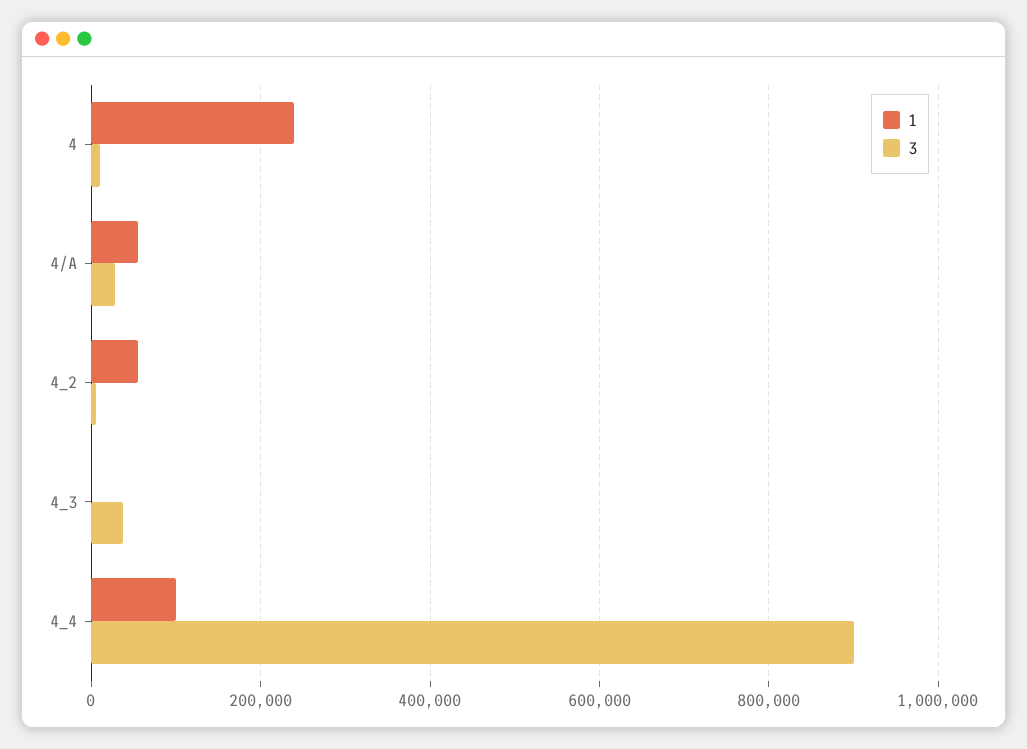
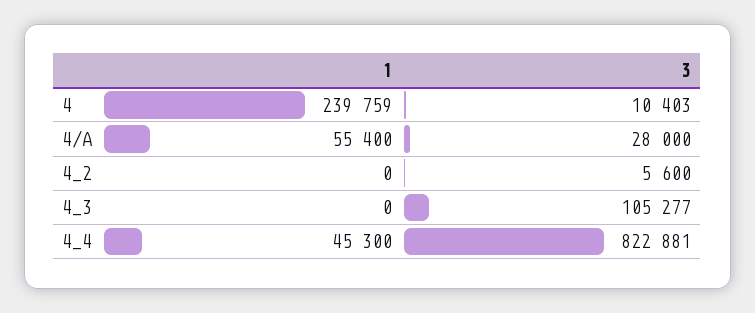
  {
    "1": {
      "4": 239759,
      "4/A": 55400,
-     "4_2": 60000,
+     "4_2": 0,
      "4_3": 0,
-     "4_4": 100000
+     "4_4": 45300
    },
    "3": {
      "4": 10403,
      "4/A": 28000,
      "4_2": 5600,
-     "4_3": 40000,
+     "4_3": 105277,
-     "4_4": 900000
+     "4_4": 822881
    }
  }

